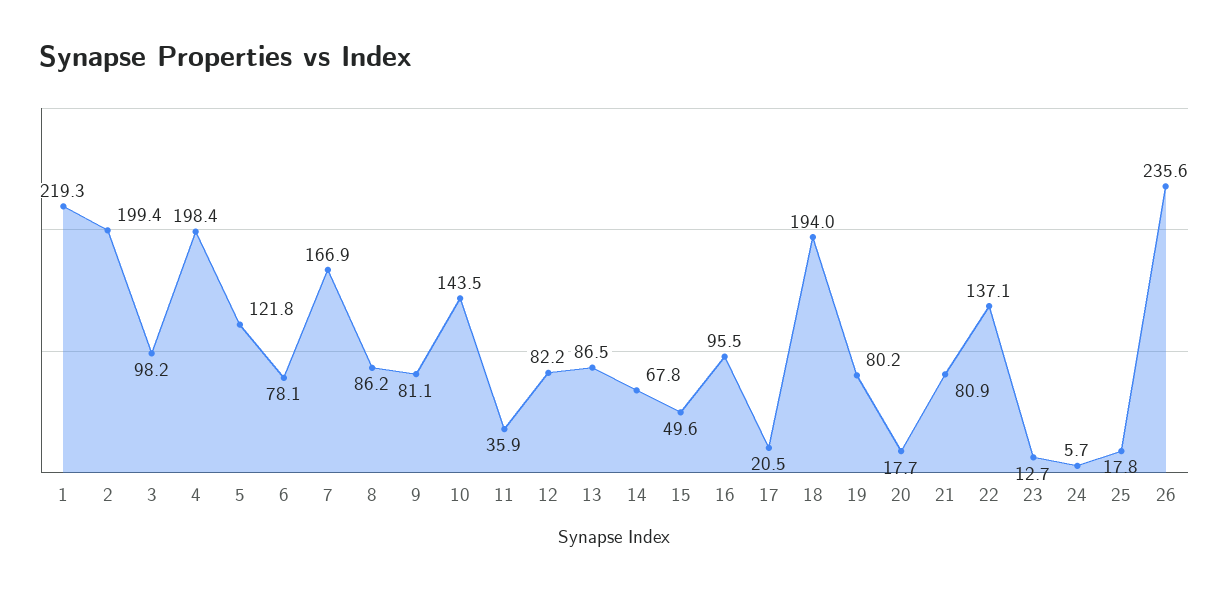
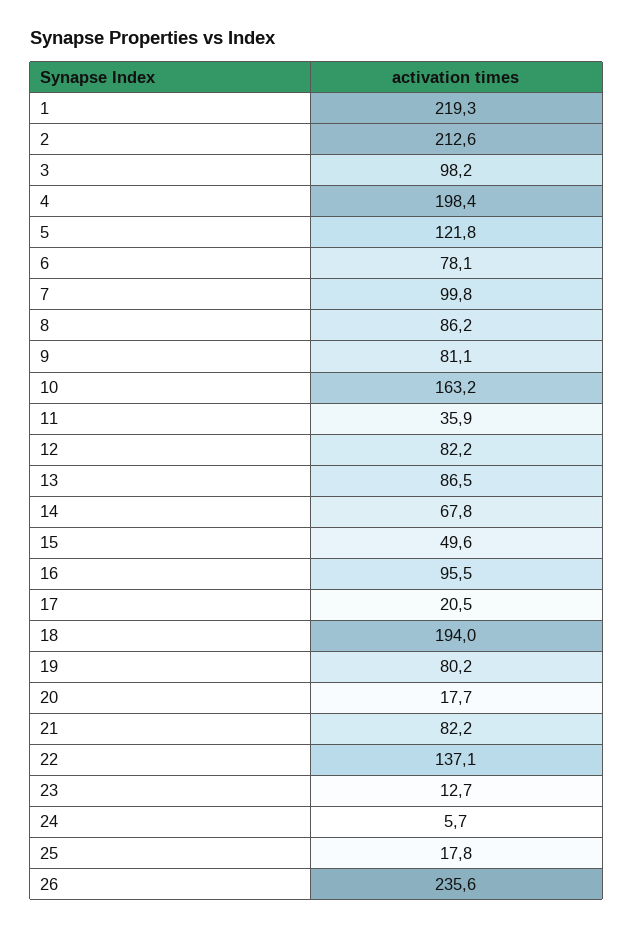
  {
    "1": 219.3,
-   "2": 199.4,
+   "2": 212.6,
    "3": 98.2,
    "4": 198.4,
    "5": 121.8,
    "6": 78.1,
-   "7": 166.9,
+   "7": 99.8,
    "8": 86.2,
    "9": 81.1,
-   "10": 143.5,
+   "10": 163.2,
    "11": 35.9,
    "12": 82.2,
    "13": 86.5,
    "14": 67.8,
    "15": 49.6,
    "16": 95.5,
    "17": 20.5,
    "18": 194,
    "19": 80.2,
    "20": 17.7,
-   "21": 80.9,
+   "21": 82.2,
    "22": 137.1,
    "23": 12.7,
    "24": 5.7,
    "25": 17.8,
    "26": 235.6
  }

